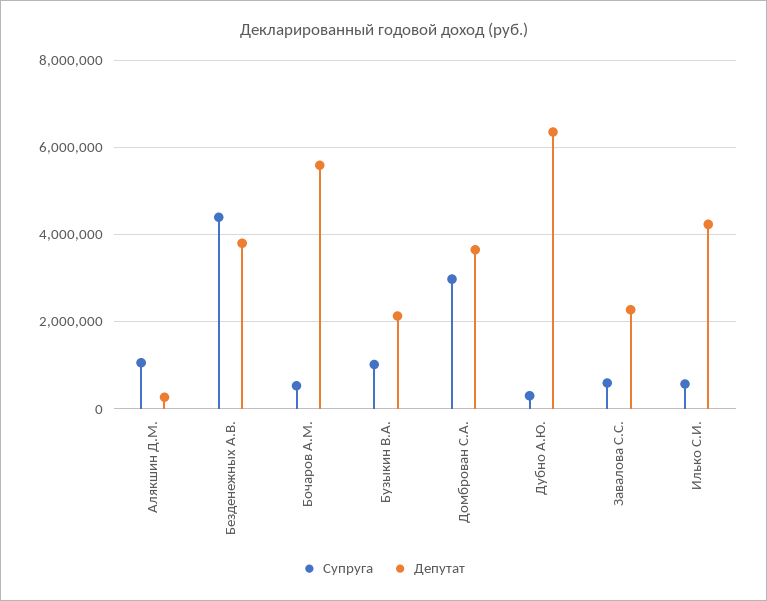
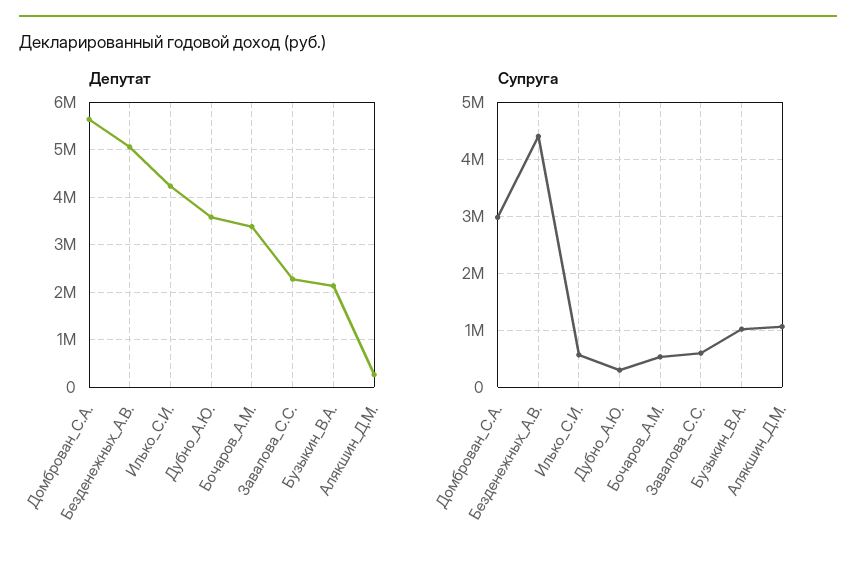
  {
    "Супруга": {
      "Алякшин Д.М.": 1000000,
      "Безденежных А.В.": 4400000,
      "Бочаров А.М.": 600000,
      "Бузыкин В.А.": 1000000,
      "Домброван С.А.": 3000000,
      "Дубно А.Ю.": 400000,
      "Завалова С.С.": 600000,
      "Илько С.И.": 600000
    },
    "Депутат": {
      "Алякшин Д.М.": 200000,
-     "Безденежных А.В.": 3800000,
+     "Безденежных А.В.": 5000000,
-     "Бочаров А.М.": 5600000,
+     "Бочаров А.М.": 3400000,
      "Бузыкин В.А.": 2200000,
-     "Домброван С.А.": 3600000,
+     "Домброван С.А.": 5600000,
-     "Дубно А.Ю.": 6400000,
+     "Дубно А.Ю.": 3600000,
      "Завалова С.С.": 2200000,
      "Илько С.И.": 4200000
    }
  }

